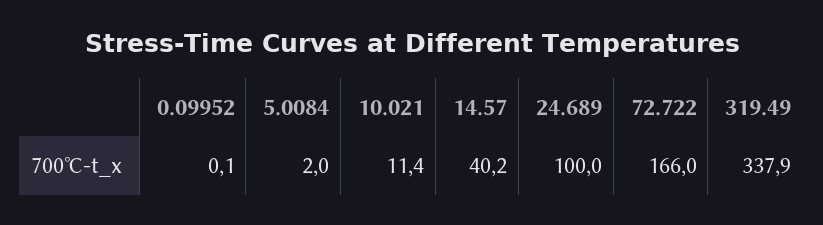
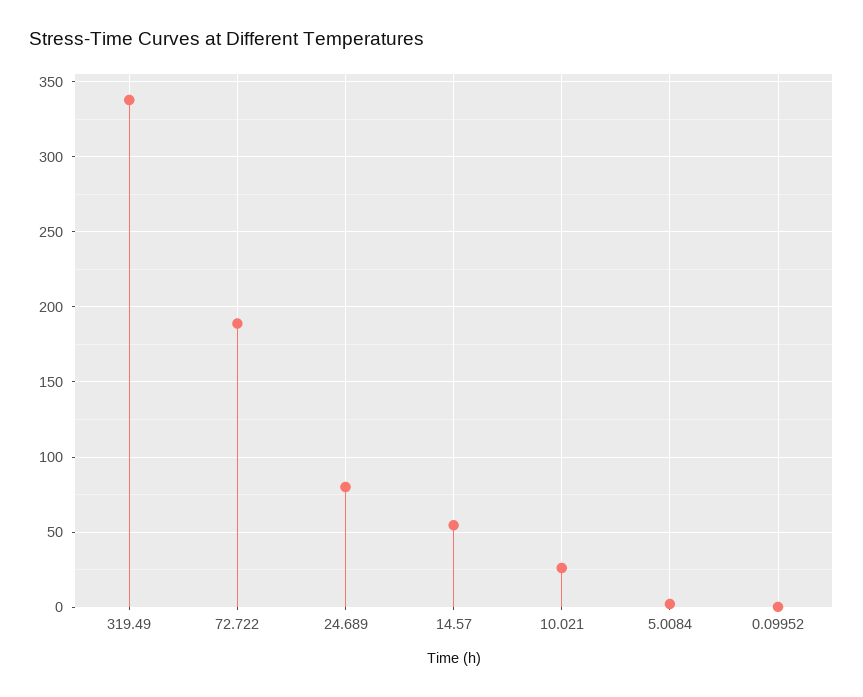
  {
    "0.09952": 0.1,
    "5.0084": 2,
-   "10.021": 11.4,
+   "10.021": 25,
-   "14.57": 40.2,
+   "14.57": 55,
-   "24.689": 100,
+   "24.689": 80,
-   "72.722": 166,
+   "72.722": 190,
    "319.49": 337.9
  }

